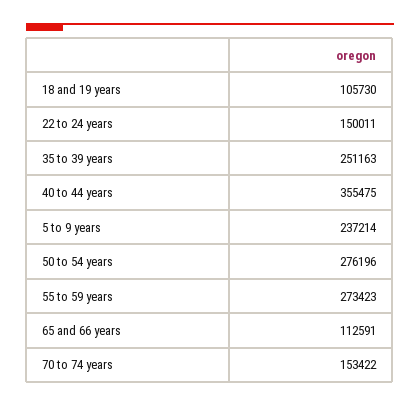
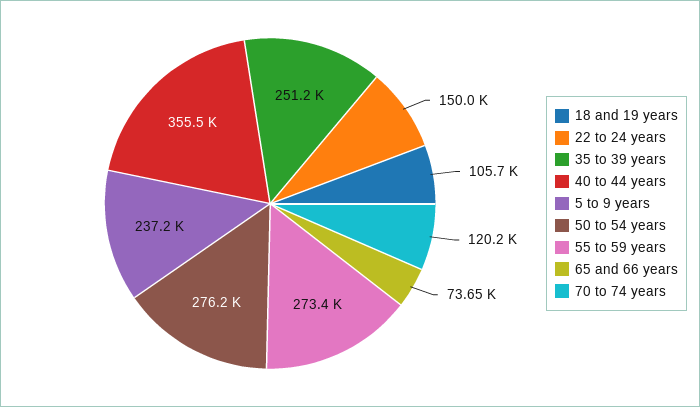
  {
    "18 and 19 years": 105730,
    "22 to 24 years": 150011,
    "35 to 39 years": 251163,
    "40 to 44 years": 355475,
    "5 to 9 years": 237214,
    "50 to 54 years": 276196,
    "55 to 59 years": 273423,
-   "65 and 66 years": 112591,
+   "65 and 66 years": 73650,
-   "70 to 74 years": 153422
+   "70 to 74 years": 120200
  }

